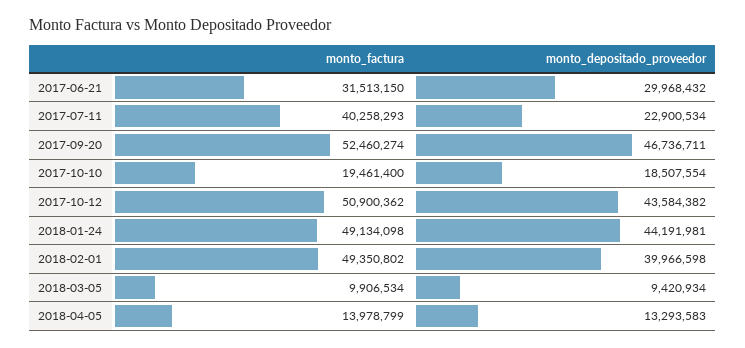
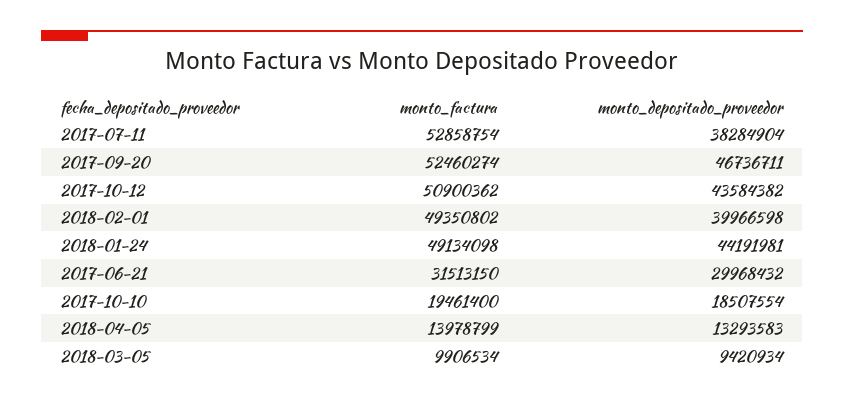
  {
    "monto_factura": {
      "2017-06-21": 31513150,
-     "2017-07-11": 40258293,
+     "2017-07-11": 52858754,
      "2017-09-20": 52460274,
      "2017-10-10": 19461400,
      "2017-10-12": 50900362,
      "2018-01-24": 49134098,
      "2018-02-01": 49350802,
      "2018-03-05": 9906534,
      "2018-04-05": 13978799
    },
    "monto_depositado_proveedor": {
      "2017-06-21": 29968432,
-     "2017-07-11": 22900534,
+     "2017-07-11": 38284904,
      "2017-09-20": 46736711,
      "2017-10-10": 18507554,
      "2017-10-12": 43584382,
      "2018-01-24": 44191981,
      "2018-02-01": 39966598,
      "2018-03-05": 9420934,
      "2018-04-05": 13293583
    }
  }

